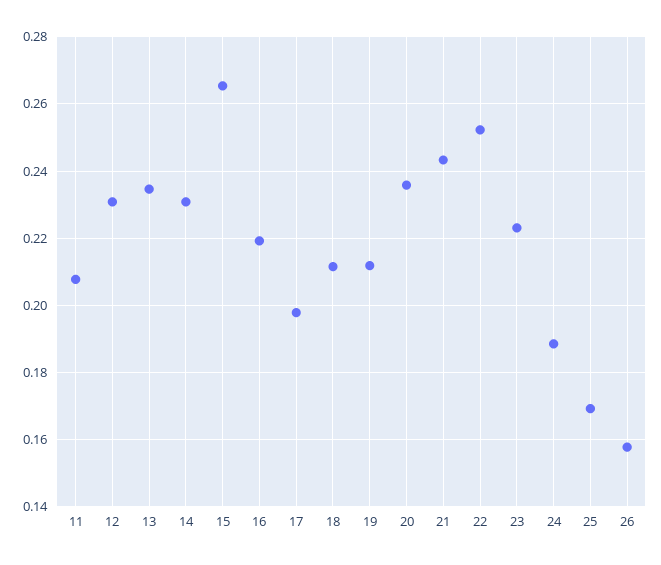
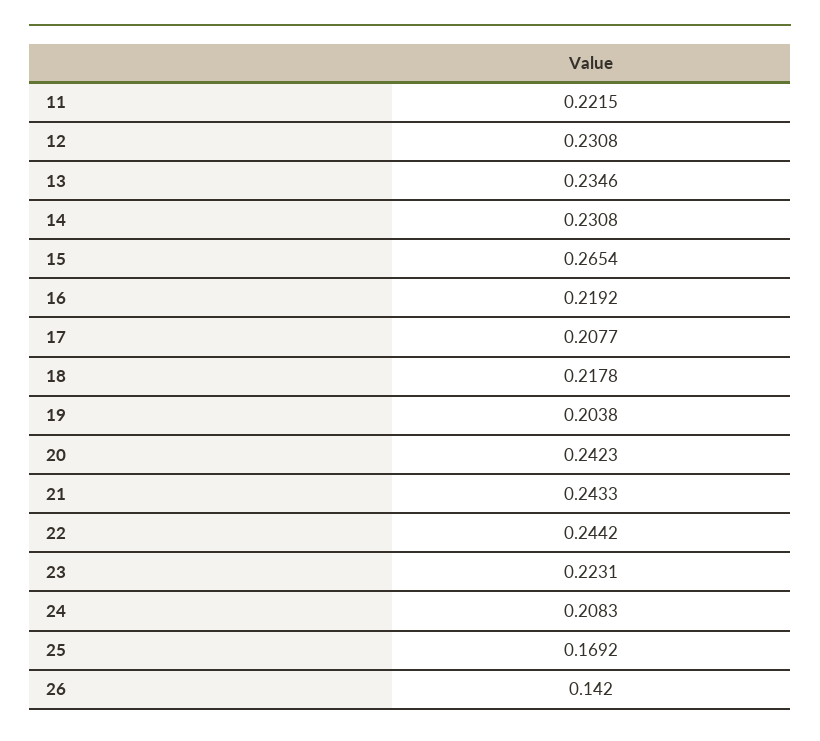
  {
-   "11": 0.208,
+   "11": 0.2215,
    "12": 0.2308,
    "13": 0.2346,
    "14": 0.2308,
    "15": 0.2654,
    "16": 0.2192,
-   "17": 0.198,
+   "17": 0.2077,
-   "18": 0.212,
+   "18": 0.2178,
-   "19": 0.212,
+   "19": 0.2038,
-   "20": 0.236,
+   "20": 0.2423,
    "21": 0.2433,
-   "22": 0.252,
+   "22": 0.2442,
    "23": 0.2231,
-   "24": 0.188,
+   "24": 0.2083,
    "25": 0.1692,
-   "26": 0.158
+   "26": 0.142
  }

